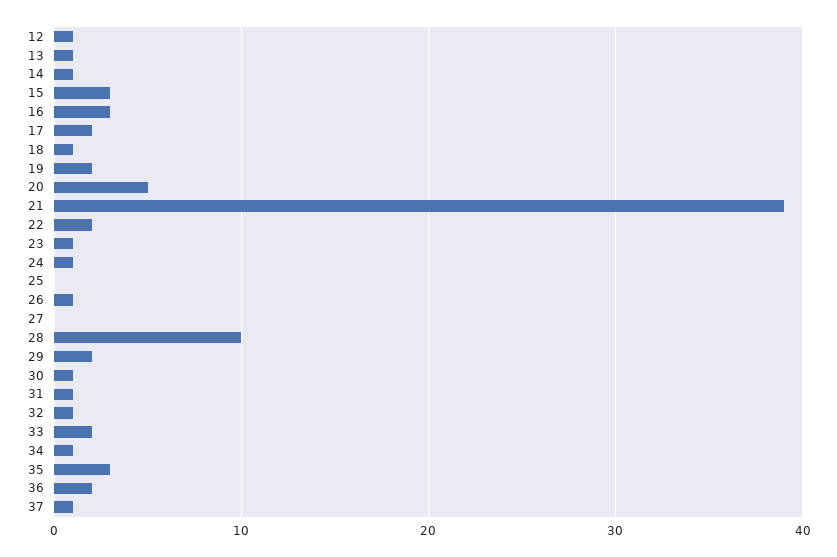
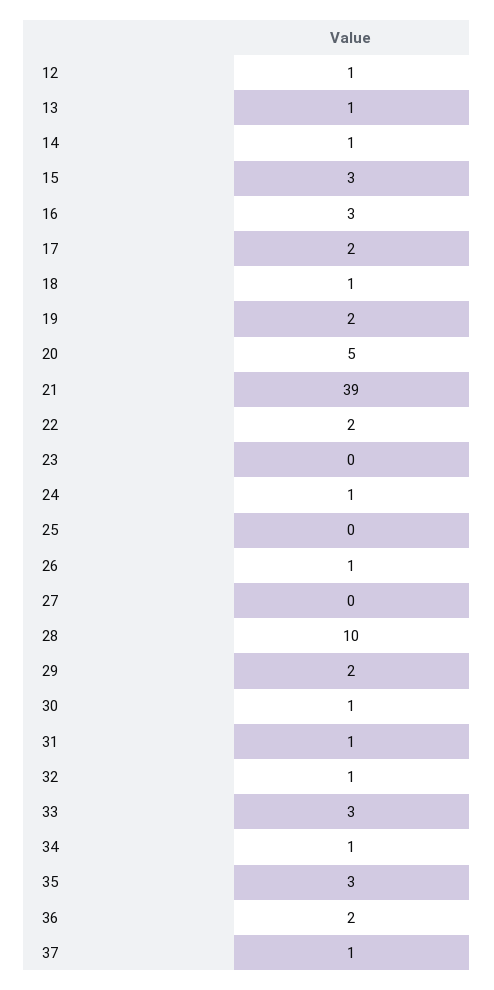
  {
    "12": 1,
    "13": 1,
    "14": 1,
    "15": 3,
    "16": 3,
    "17": 2,
    "18": 1,
    "19": 2,
    "20": 5,
    "21": 39,
    "22": 2,
-   "23": 1,
+   "23": 0,
    "24": 1,
    "25": 0,
    "26": 1,
    "27": 0,
    "28": 10,
    "29": 2,
    "30": 1,
    "31": 1,
    "32": 1,
-   "33": 2,
+   "33": 3,
    "34": 1,
    "35": 3,
    "36": 2,
    "37": 1
  }

